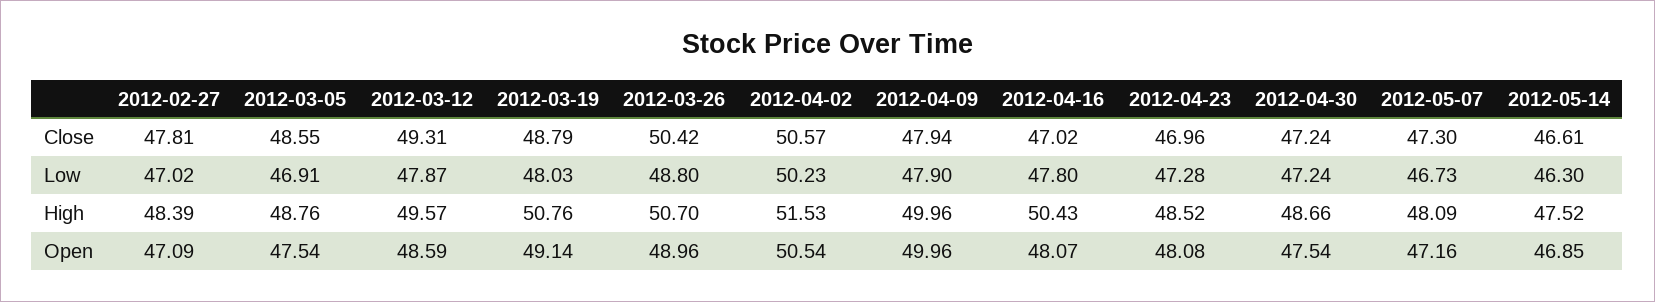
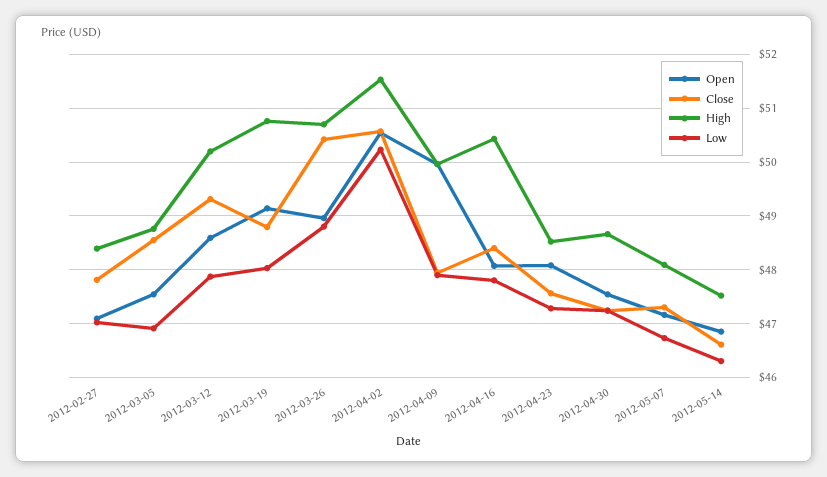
  {
    "Close": {
      "2012-02-27": 47.81,
      "2012-03-05": 48.55,
      "2012-03-12": 49.31,
      "2012-03-19": 48.79,
      "2012-03-26": 50.42,
      "2012-04-02": 50.57,
      "2012-04-09": 47.94,
-     "2012-04-16": 47.02,
+     "2012-04-16": 48.4,
-     "2012-04-23": 46.96,
+     "2012-04-23": 47.6,
      "2012-04-30": 47.24,
      "2012-05-07": 47.3,
      "2012-05-14": 46.61
    },
    "Low": {
      "2012-02-27": 47.02,
      "2012-03-05": 46.91,
      "2012-03-12": 47.87,
      "2012-03-19": 48.03,
      "2012-03-26": 48.8,
      "2012-04-02": 50.23,
      "2012-04-09": 47.9,
      "2012-04-16": 47.8,
      "2012-04-23": 47.28,
      "2012-04-30": 47.24,
      "2012-05-07": 46.73,
      "2012-05-14": 46.3
    },
    "High": {
      "2012-02-27": 48.39,
      "2012-03-05": 48.76,
-     "2012-03-12": 49.57,
+     "2012-03-12": 50.2,
      "2012-03-19": 50.76,
      "2012-03-26": 50.7,
      "2012-04-02": 51.53,
      "2012-04-09": 49.96,
      "2012-04-16": 50.43,
      "2012-04-23": 48.52,
      "2012-04-30": 48.66,
      "2012-05-07": 48.09,
      "2012-05-14": 47.52
    },
    "Open": {
      "2012-02-27": 47.09,
      "2012-03-05": 47.54,
      "2012-03-12": 48.59,
      "2012-03-19": 49.14,
      "2012-03-26": 48.96,
      "2012-04-02": 50.54,
      "2012-04-09": 49.96,
      "2012-04-16": 48.07,
      "2012-04-23": 48.08,
      "2012-04-30": 47.54,
      "2012-05-07": 47.16,
      "2012-05-14": 46.85
    }
  }

